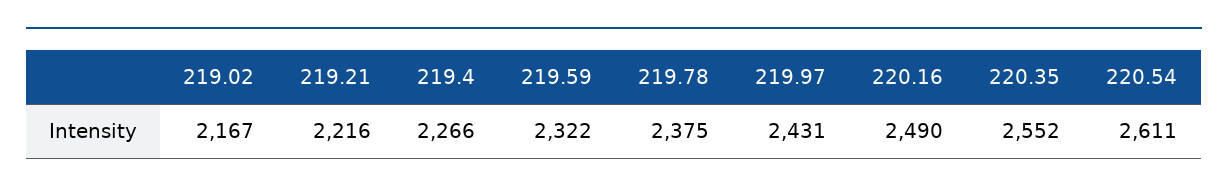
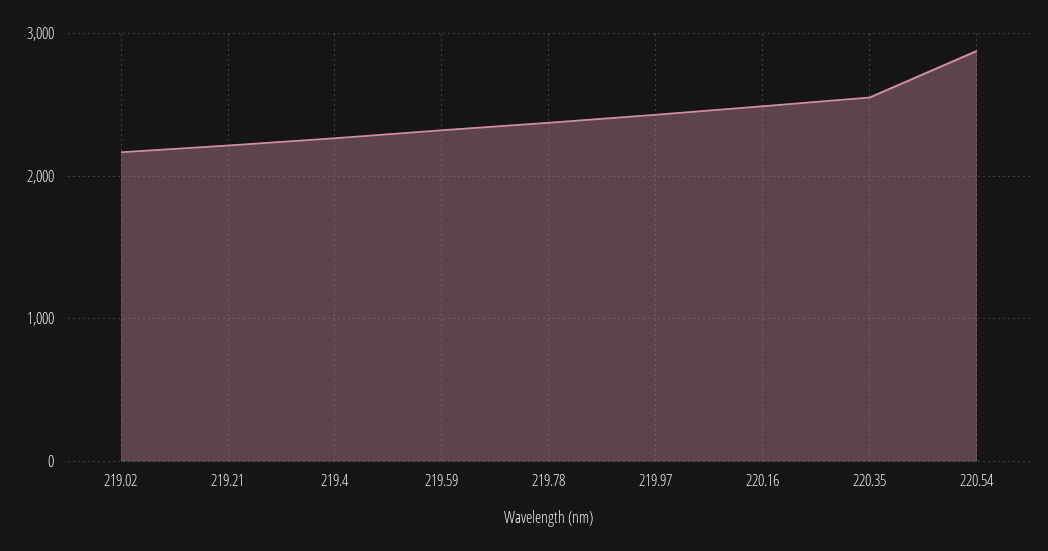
  {
    "219.02": 2167,
    "219.21": 2216,
    "219.4": 2266,
    "219.59": 2322,
    "219.78": 2375,
    "219.97": 2431,
    "220.16": 2490,
    "220.35": 2552,
-   "220.54": 2611
+   "220.54": 2900
  }

